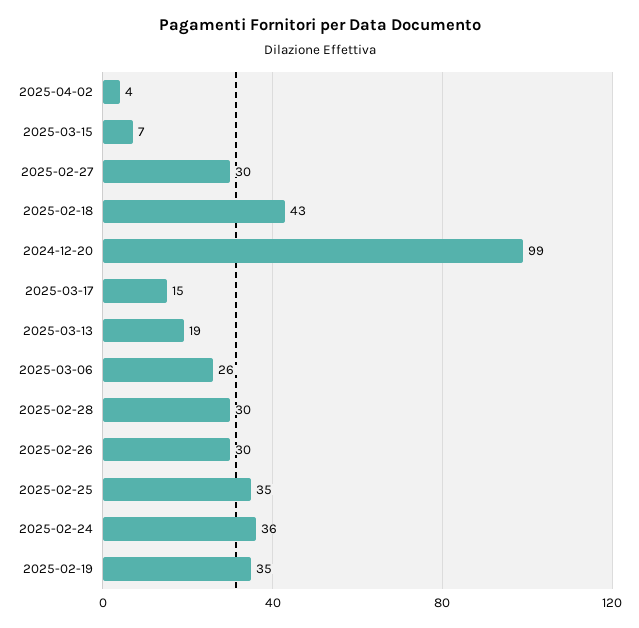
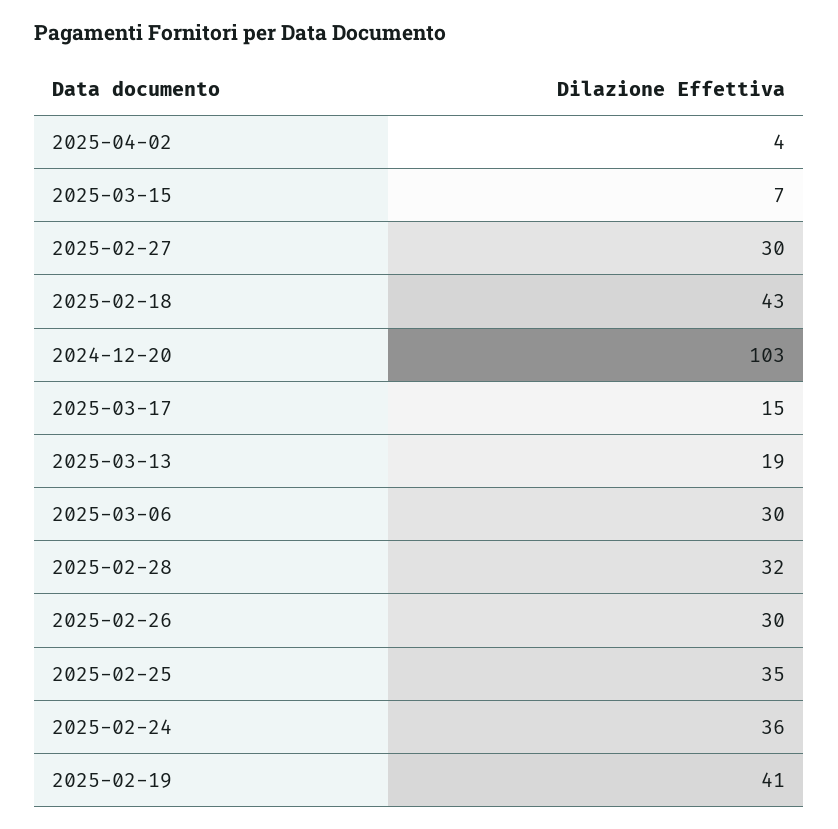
  {
    "2025-04-02": 4,
    "2025-03-15": 7,
    "2025-02-27": 30,
    "2025-02-18": 43,
-   "2024-12-20": 99,
+   "2024-12-20": 103,
    "2025-03-17": 15,
    "2025-03-13": 19,
-   "2025-03-06": 26,
+   "2025-03-06": 30,
-   "2025-02-28": 30,
+   "2025-02-28": 32,
    "2025-02-26": 30,
    "2025-02-25": 35,
    "2025-02-24": 36,
-   "2025-02-19": 35
+   "2025-02-19": 41
  }

